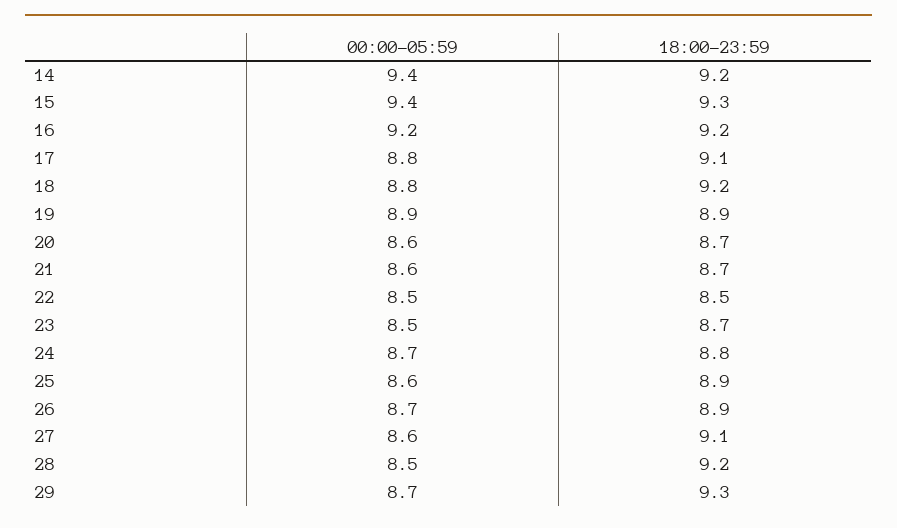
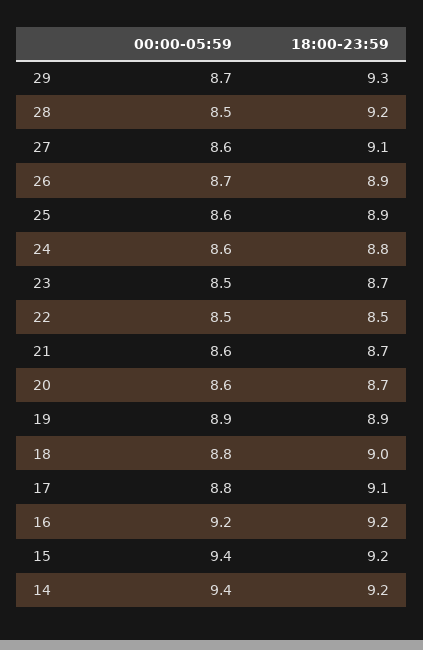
  {
    "00:00-05:59": {
      "14": 9.4,
      "15": 9.4,
      "16": 9.2,
      "17": 8.8,
      "18": 8.8,
      "19": 8.9,
      "20": 8.6,
      "21": 8.6,
      "22": 8.5,
      "23": 8.5,
-     "24": 8.7,
+     "24": 8.6,
      "25": 8.6,
      "26": 8.7,
      "27": 8.6,
      "28": 8.5,
      "29": 8.7
    },
    "18:00-23:59": {
      "14": 9.2,
-     "15": 9.3,
+     "15": 9.2,
      "16": 9.2,
      "17": 9.1,
-     "18": 9.2,
+     "18": 9,
      "19": 8.9,
      "20": 8.7,
      "21": 8.7,
      "22": 8.5,
      "23": 8.7,
      "24": 8.8,
      "25": 8.9,
      "26": 8.9,
      "27": 9.1,
      "28": 9.2,
      "29": 9.3
    }
  }

